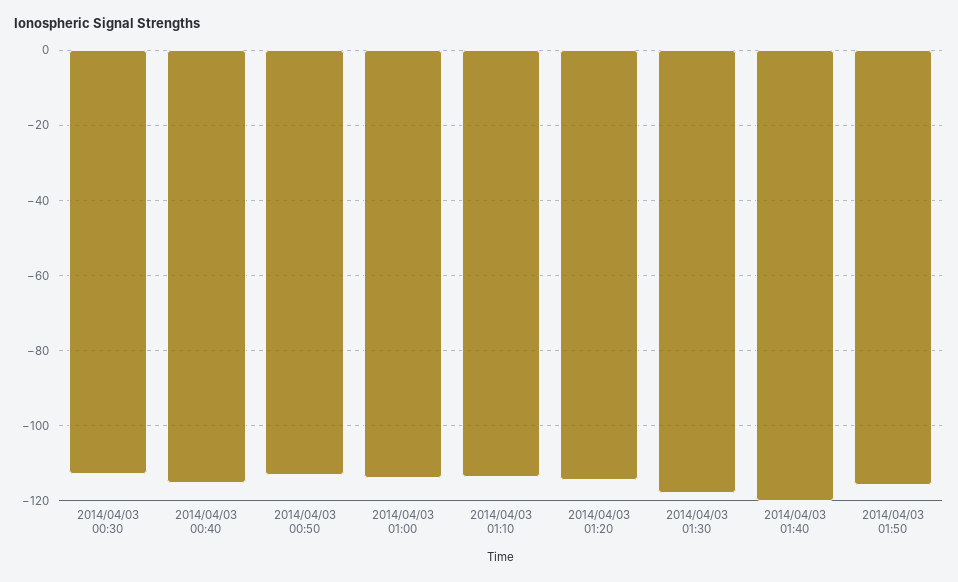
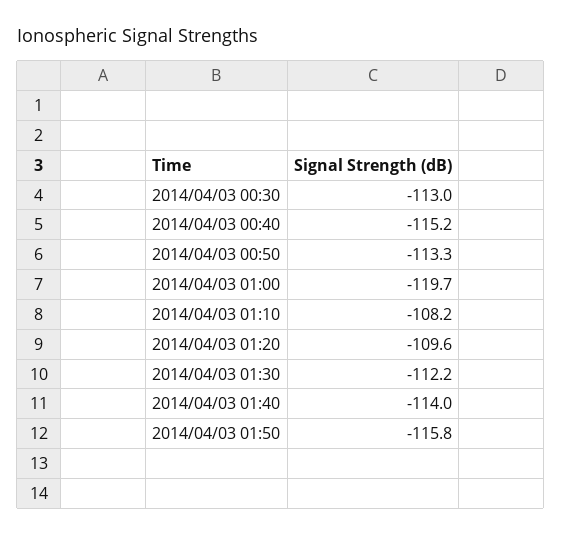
  {
    "2014/04/03 00:30": -113,
    "2014/04/03 00:40": -115.2,
    "2014/04/03 00:50": -113.3,
-   "2014/04/03 01:00": -114,
+   "2014/04/03 01:00": -119.7,
-   "2014/04/03 01:10": -114,
+   "2014/04/03 01:10": -108.2,
-   "2014/04/03 01:20": -114,
+   "2014/04/03 01:20": -109.6,
-   "2014/04/03 01:30": -118,
+   "2014/04/03 01:30": -112.2,
-   "2014/04/03 01:40": -120,
+   "2014/04/03 01:40": -114,
    "2014/04/03 01:50": -115.8
  }

